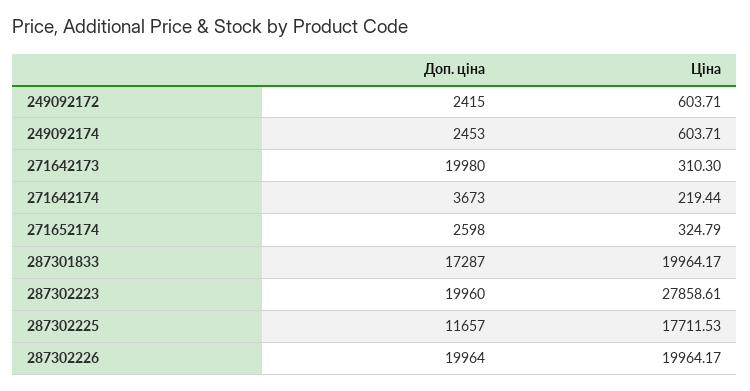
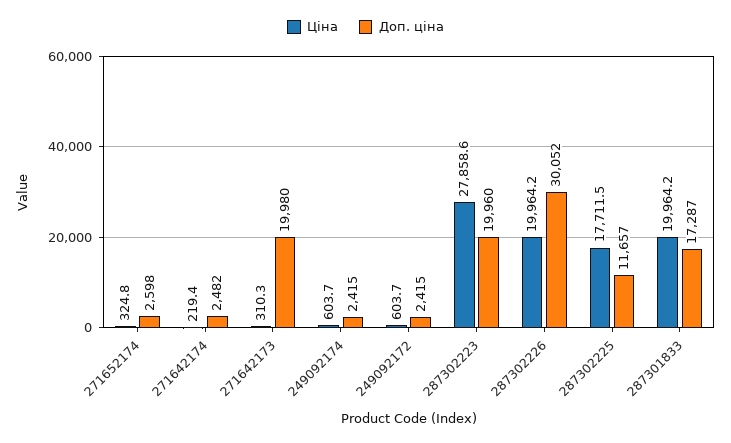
  {
    "Доп. ціна": {
      "249092172": 2415,
-     "249092174": 2453,
+     "249092174": 2415,
      "271642173": 19980,
-     "271642174": 3673,
+     "271642174": 2482,
      "271652174": 2598,
      "287301833": 17287,
      "287302223": 19960,
      "287302225": 11657,
-     "287302226": 19964
+     "287302226": 30052
    },
    "Ціна": {
      "249092172": 603.71,
      "249092174": 603.71,
      "271642173": 310.3,
      "271642174": 219.44,
      "271652174": 324.79,
      "287301833": 19964.17,
      "287302223": 27858.61,
      "287302225": 17711.53,
      "287302226": 19964.17
    }
  }

